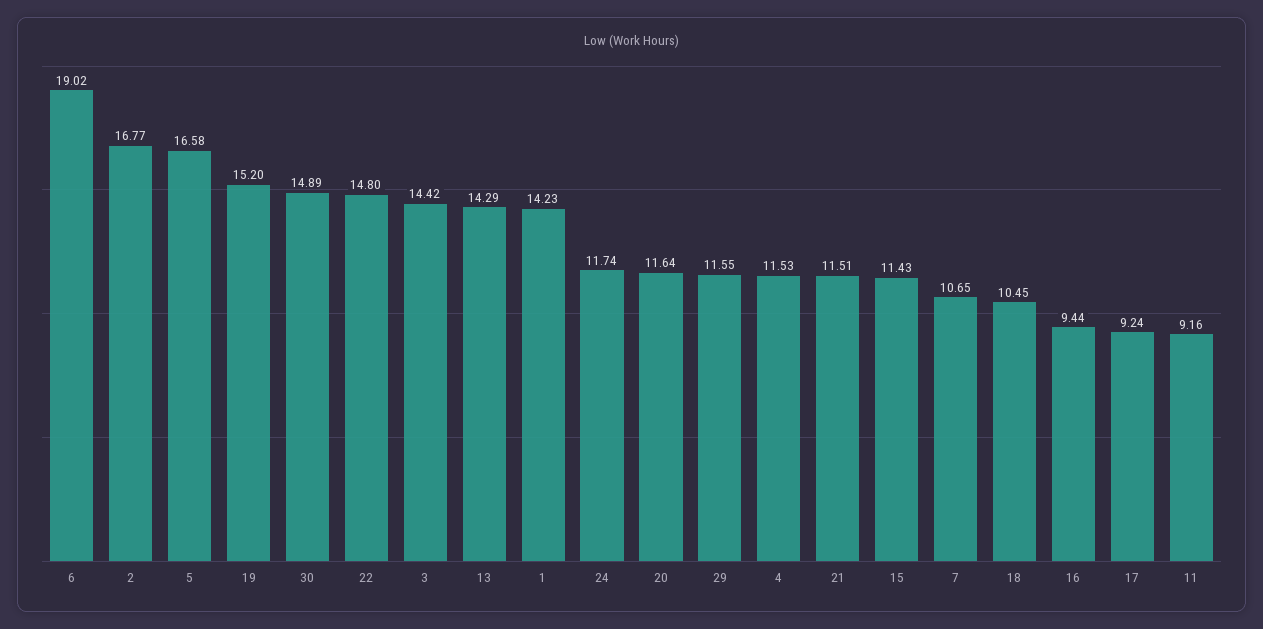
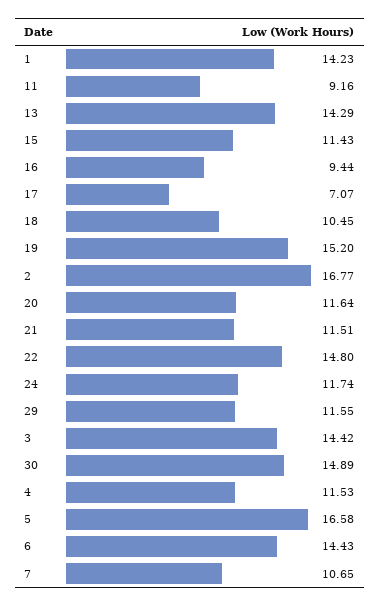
  {
-   "6": 19.02,
+   "6": 14.43,
    "2": 16.77,
    "5": 16.58,
    "19": 15.2,
    "30": 14.89,
    "22": 14.8,
    "3": 14.42,
    "13": 14.29,
    "1": 14.23,
    "24": 11.74,
    "20": 11.64,
    "29": 11.55,
    "4": 11.53,
    "21": 11.51,
    "15": 11.43,
    "7": 10.65,
    "18": 10.45,
    "16": 9.44,
-   "17": 9.24,
+   "17": 7.07,
    "11": 9.16
  }

